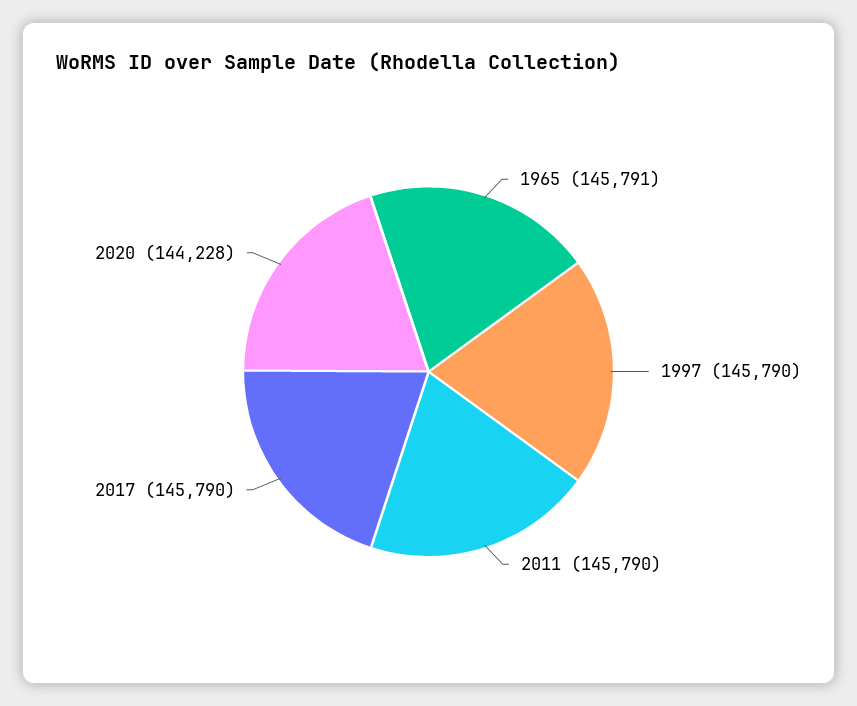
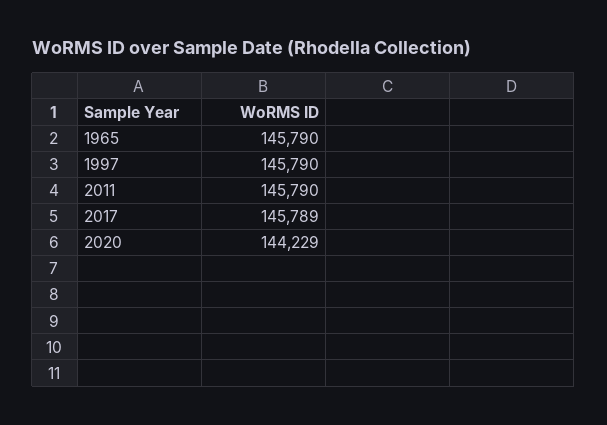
  {
-   "1965": 145791,
+   "1965": 145790,
    "1997": 145790,
    "2011": 145790,
-   "2017": 145790,
+   "2017": 145789,
-   "2020": 144228
+   "2020": 144229
  }

